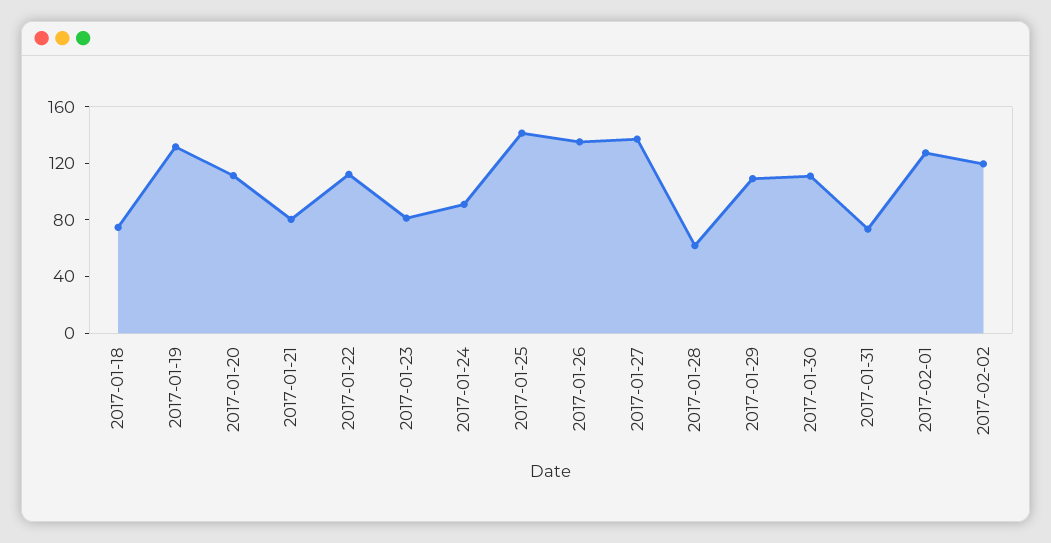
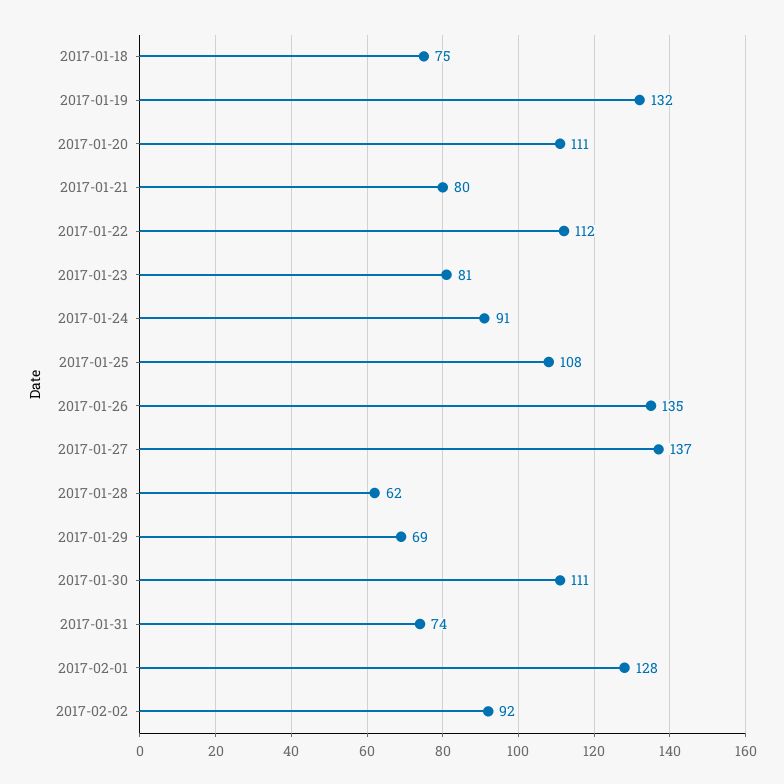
  {
    "2017-01-18": 75,
    "2017-01-19": 132,
    "2017-01-20": 111,
    "2017-01-21": 80,
    "2017-01-22": 112,
    "2017-01-23": 81,
    "2017-01-24": 91,
-   "2017-01-25": 140,
+   "2017-01-25": 108,
    "2017-01-26": 135,
    "2017-01-27": 137,
    "2017-01-28": 62,
-   "2017-01-29": 110,
+   "2017-01-29": 69,
    "2017-01-30": 111,
    "2017-01-31": 74,
    "2017-02-01": 128,
-   "2017-02-02": 120
+   "2017-02-02": 92
  }

